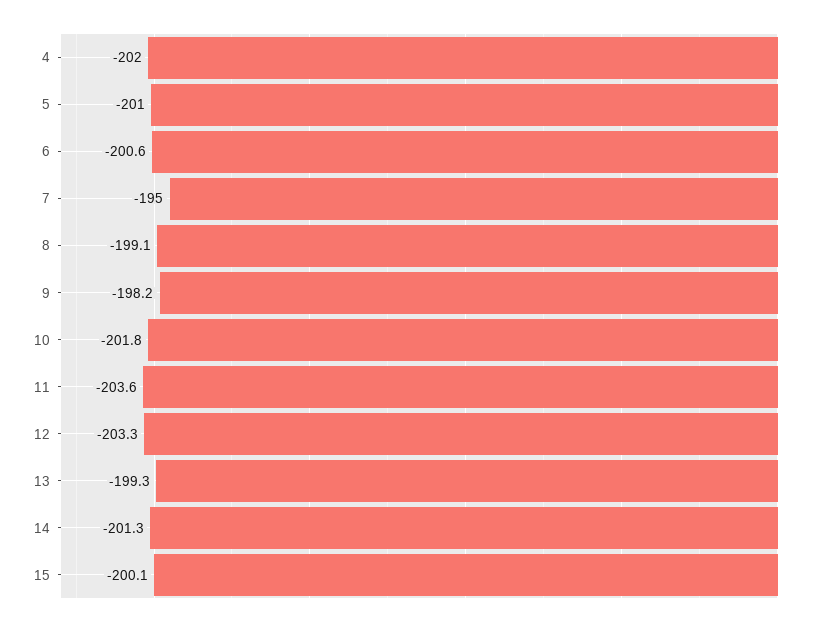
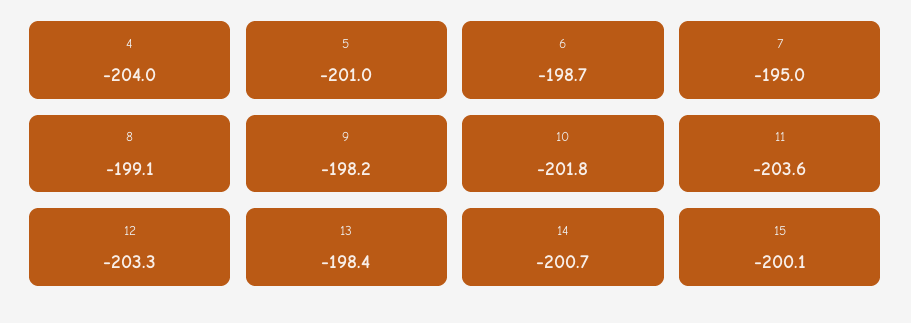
  {
-   "4": -202,
+   "4": -204,
    "5": -201,
-   "6": -200.6,
+   "6": -198.7,
    "7": -195,
    "8": -199.1,
    "9": -198.2,
    "10": -201.8,
    "11": -203.6,
    "12": -203.3,
-   "13": -199.3,
+   "13": -198.4,
-   "14": -201.3,
+   "14": -200.7,
    "15": -200.1
  }

